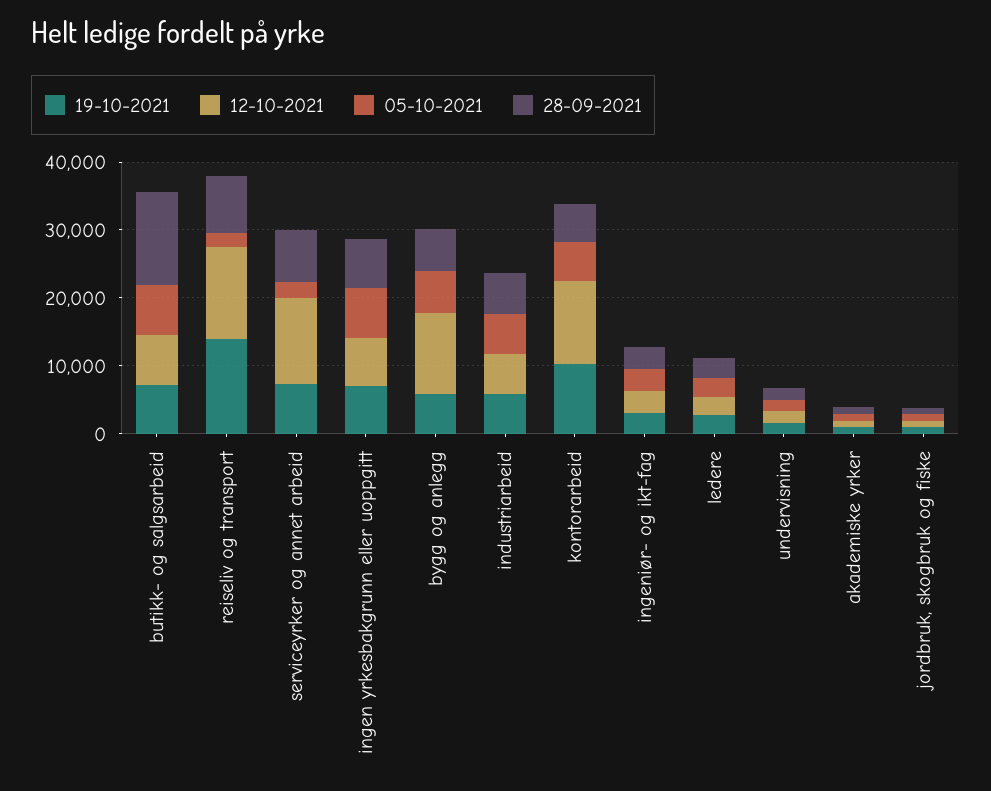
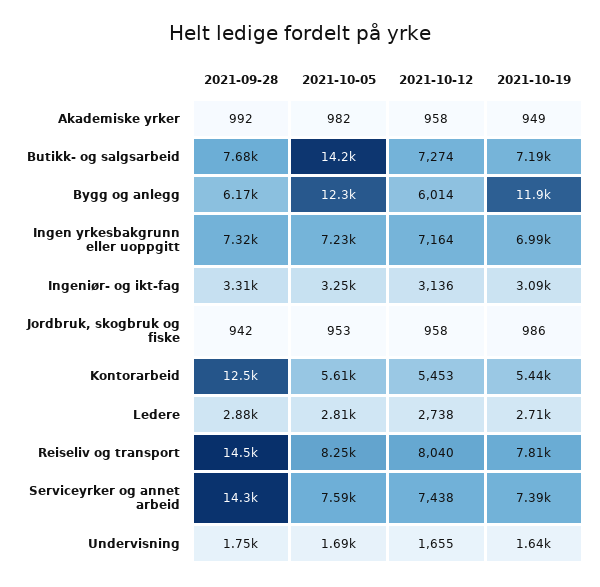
  {
    "19-10-2021": {
      "butikk- og salgsarbeid": 7190,
-     "reiseliv og transport": 14000,
+     "reiseliv og transport": 7810,
      "serviceyrker og annet arbeid": 7390,
      "ingen yrkesbakgrunn eller uoppgitt": 6990,
-     "bygg og anlegg": 6000,
+     "bygg og anlegg": 11900,
-     "industriarbeid": 6000,
-     "kontorarbeid": 10000,
+     "kontorarbeid": 5440,
      "ingeniør- og ikt-fag": 3090,
      "ledere": 2710,
      "undervisning": 1640,
      "akademiske yrker": 949,
      "jordbruk, skogbruk og fiske": 986
    },
    "12-10-2021": {
      "butikk- og salgsarbeid": 7274,
-     "reiseliv og transport": 14000,
+     "reiseliv og transport": 8040,
-     "serviceyrker og annet arbeid": 12000,
+     "serviceyrker og annet arbeid": 7438,
      "ingen yrkesbakgrunn eller uoppgitt": 7164,
-     "bygg og anlegg": 12000,
+     "bygg og anlegg": 6014,
-     "industriarbeid": 6000,
-     "kontorarbeid": 12000,
+     "kontorarbeid": 5453,
      "ingeniør- og ikt-fag": 3136,
      "ledere": 2738,
      "undervisning": 1655,
      "akademiske yrker": 958,
      "jordbruk, skogbruk og fiske": 958
    },
    "05-10-2021": {
-     "butikk- og salgsarbeid": 8000,
+     "butikk- og salgsarbeid": 14200,
-     "reiseliv og transport": 2000,
+     "reiseliv og transport": 8250,
-     "serviceyrker og annet arbeid": 2000,
+     "serviceyrker og annet arbeid": 7590,
      "ingen yrkesbakgrunn eller uoppgitt": 7230,
-     "bygg og anlegg": 6000,
+     "bygg og anlegg": 12300,
-     "industriarbeid": 6000,
      "kontorarbeid": 5610,
      "ingeniør- og ikt-fag": 3250,
      "ledere": 2810,
      "undervisning": 1690,
      "akademiske yrker": 982,
      "jordbruk, skogbruk og fiske": 953
    },
    "28-09-2021": {
-     "butikk- og salgsarbeid": 14000,
+     "butikk- og salgsarbeid": 7680,
-     "reiseliv og transport": 8000,
+     "reiseliv og transport": 14500,
-     "serviceyrker og annet arbeid": 8000,
+     "serviceyrker og annet arbeid": 14300,
      "ingen yrkesbakgrunn eller uoppgitt": 7320,
      "bygg og anlegg": 6170,
-     "industriarbeid": 6000,
-     "kontorarbeid": 6000,
+     "kontorarbeid": 12500,
      "ingeniør- og ikt-fag": 3310,
      "ledere": 2880,
      "undervisning": 1750,
      "akademiske yrker": 992,
      "jordbruk, skogbruk og fiske": 942
    }
  }

